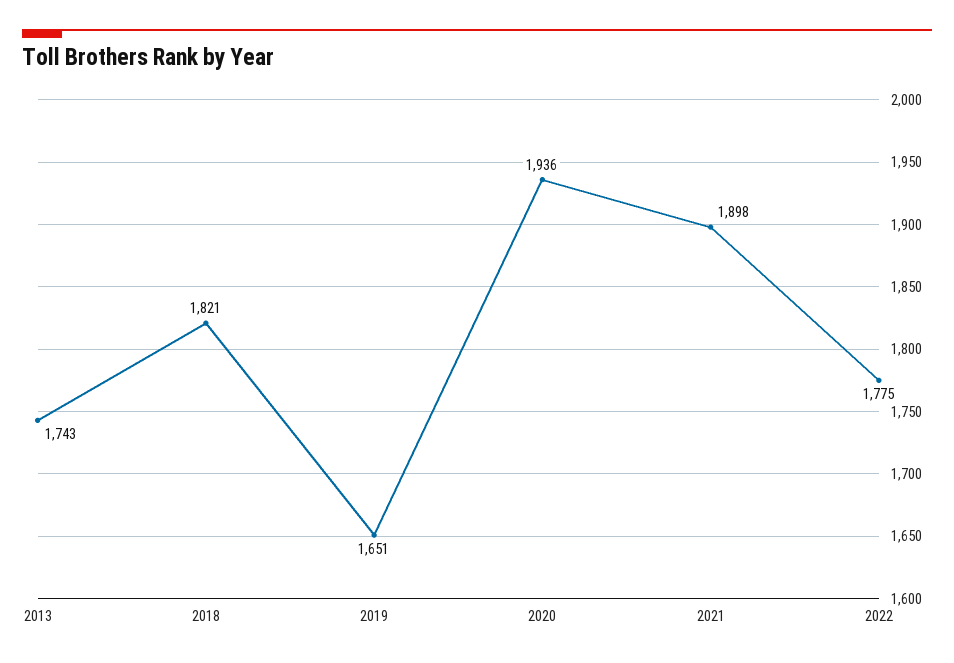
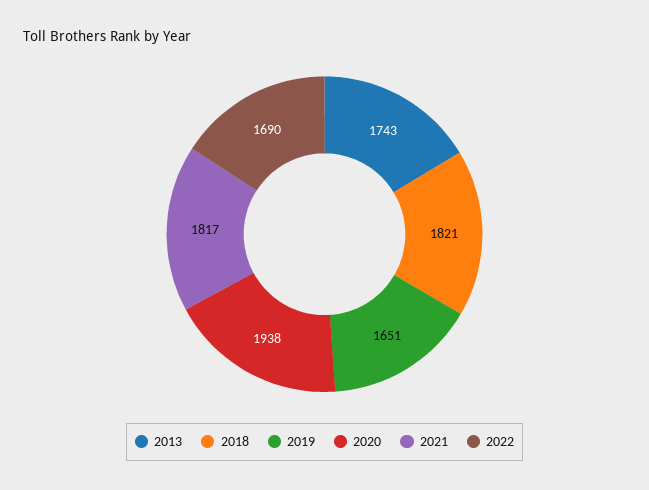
  {
    "2013": 1743,
    "2018": 1821,
    "2019": 1651,
-   "2020": 1936,
+   "2020": 1938,
-   "2021": 1898,
+   "2021": 1817,
-   "2022": 1775
+   "2022": 1690
  }

